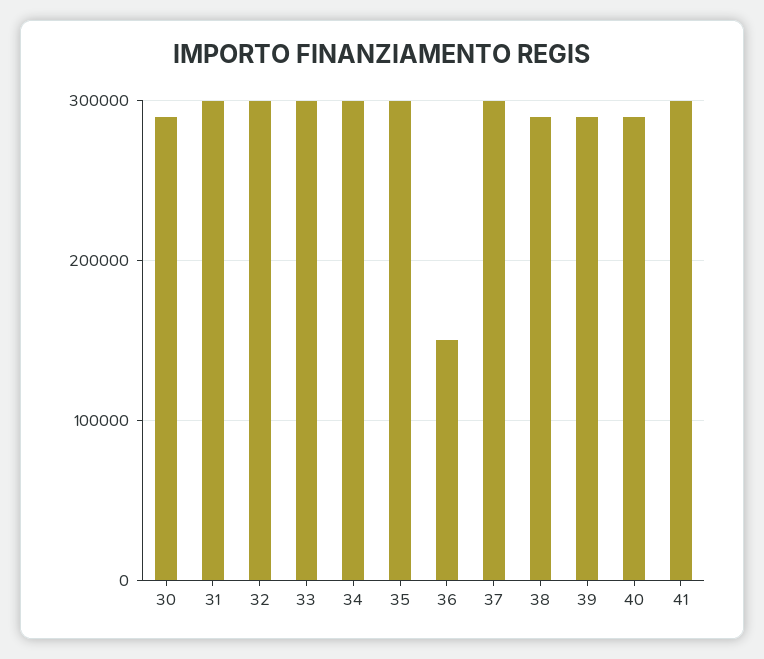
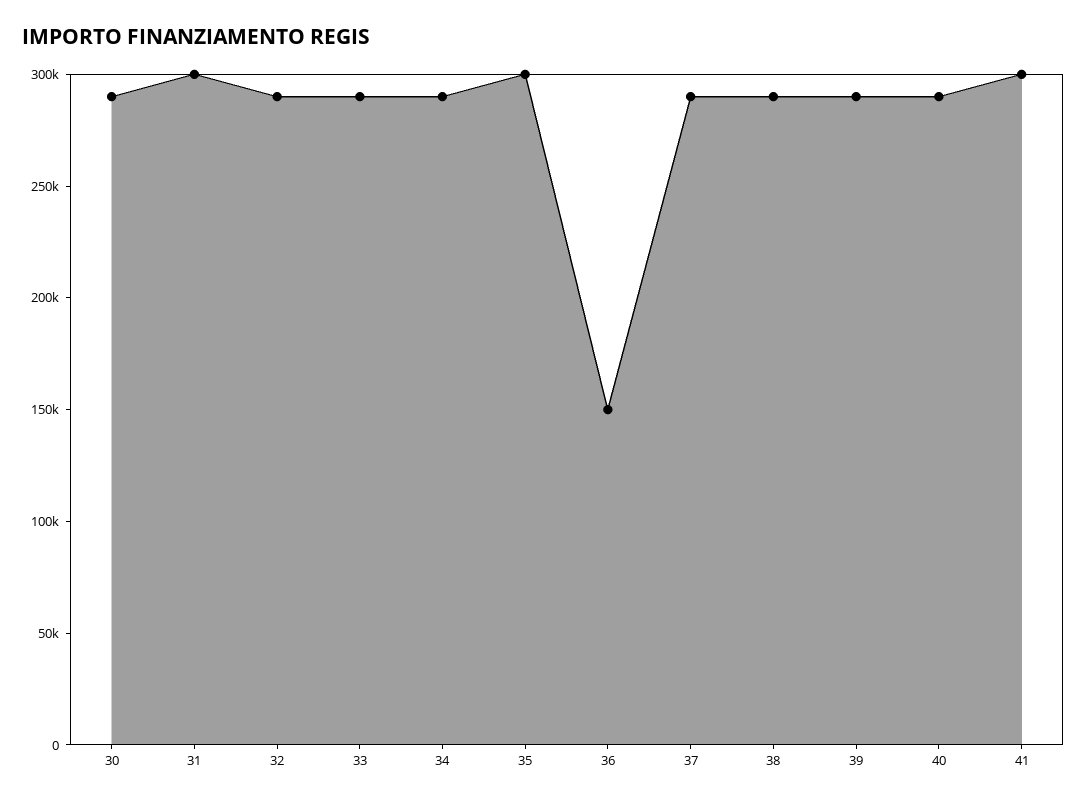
  {
    "30": 290000,
    "31": 300000,
-   "32": 300000,
+   "32": 290000,
-   "33": 300000,
+   "33": 290000,
-   "34": 300000,
+   "34": 290000,
    "35": 300000,
    "36": 150000,
-   "37": 300000,
+   "37": 290000,
    "38": 290000,
    "39": 290000,
    "40": 290000,
    "41": 300000
  }

